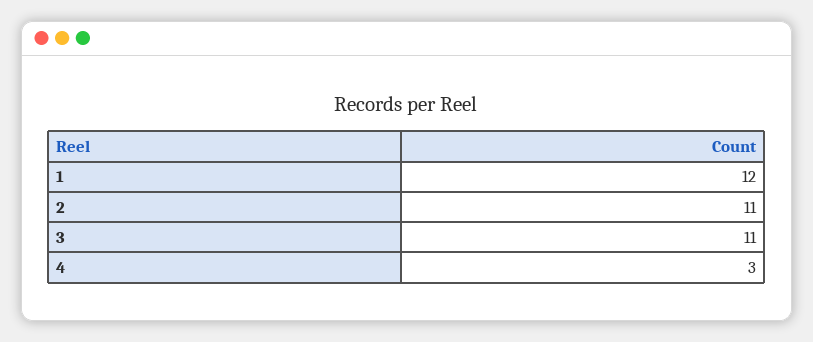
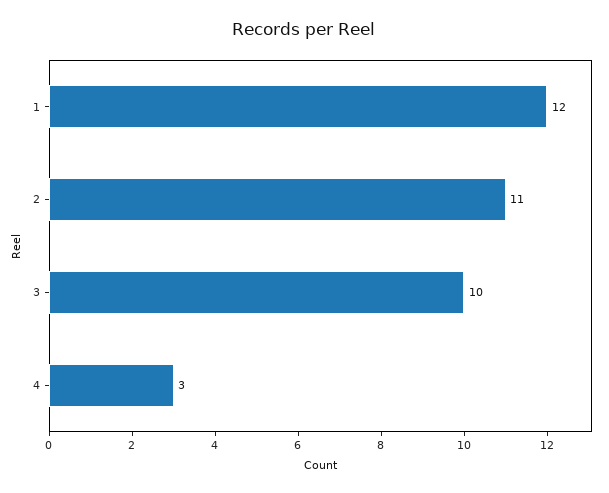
  {
    "1": 12,
    "2": 11,
-   "3": 11,
+   "3": 10,
    "4": 3
  }

